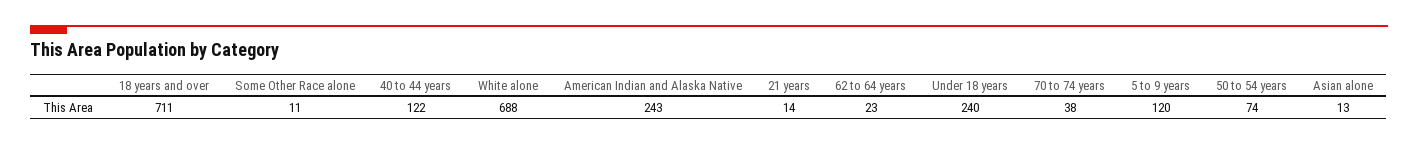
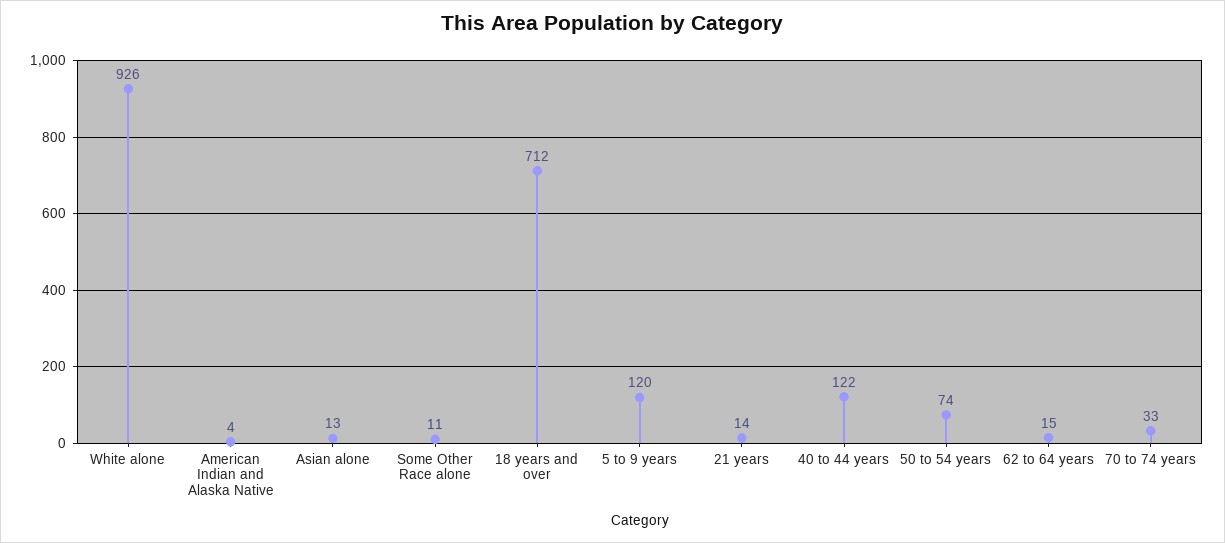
  {
-   "18 years and over": 711,
+   "18 years and over": 712,
    "Some Other Race alone": 11,
    "40 to 44 years": 122,
-   "White alone": 688,
+   "White alone": 926,
-   "American Indian and Alaska Native": 243,
+   "American Indian and Alaska Native": 4,
    "21 years": 14,
-   "62 to 64 years": 23,
+   "62 to 64 years": 15,
-   "Under 18 years": 240,
-   "70 to 74 years": 38,
+   "70 to 74 years": 33,
    "5 to 9 years": 120,
    "50 to 54 years": 74,
    "Asian alone": 13
  }

